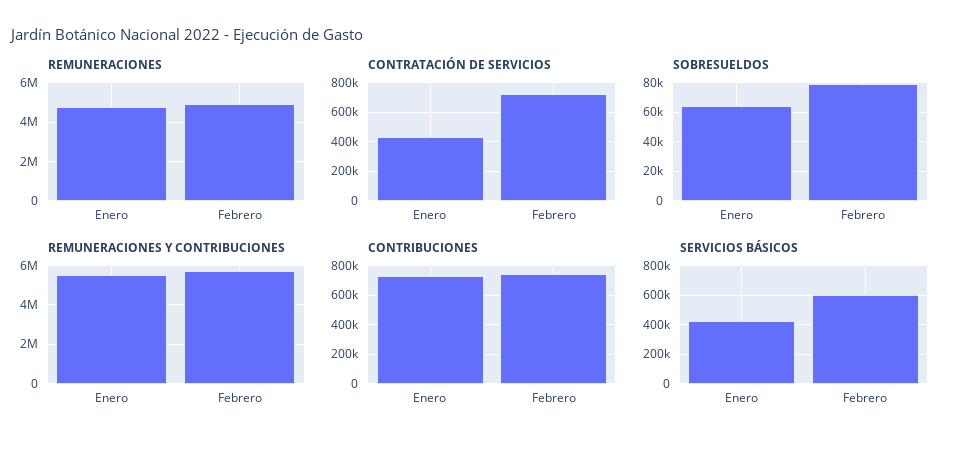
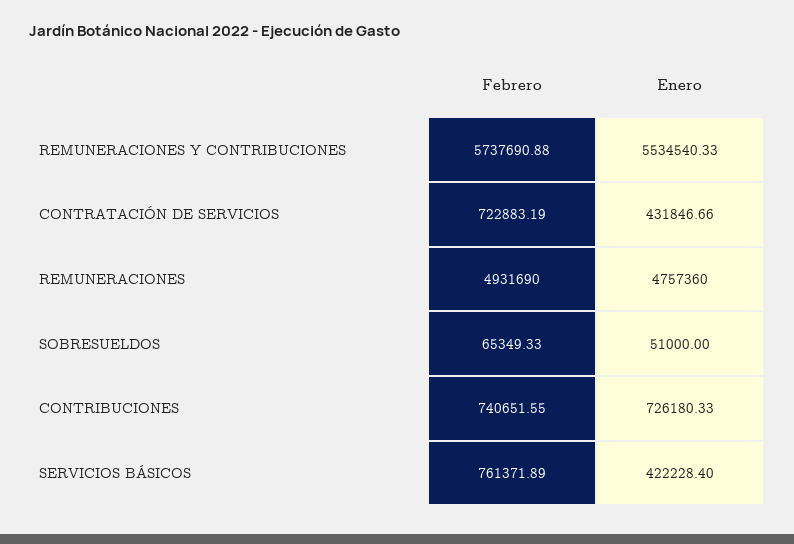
  {
    "REMUNERACIONES": {
      "Enero": 4757360,
      "Febrero": 4931690
    },
    "CONTRATACIÓN DE SERVICIOS": {
      "Enero": 431846.66,
      "Febrero": 722883.19
    },
    "SOBRESUELDOS": {
-     "Enero": 65000,
+     "Enero": 51000,
-     "Febrero": 80000
+     "Febrero": 65349.33
    },
    "REMUNERACIONES Y CONTRIBUCIONES": {
      "Enero": 5534540.33,
      "Febrero": 5737690.88
    },
    "CONTRIBUCIONES": {
      "Enero": 726180.33,
      "Febrero": 740651.55
    },
    "SERVICIOS BÁSICOS": {
      "Enero": 422228.4,
-     "Febrero": 600000
+     "Febrero": 761371.89
    }
  }

